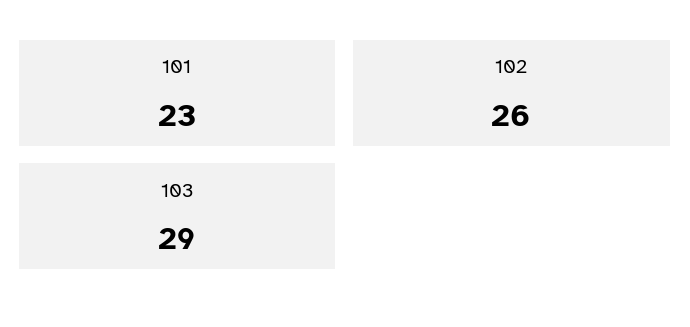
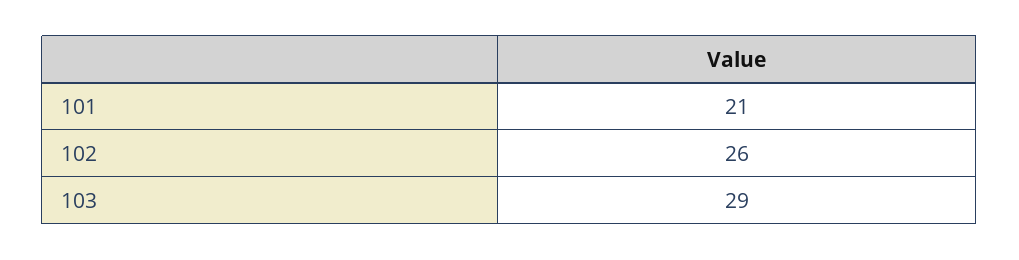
  {
-   "101": 23,
+   "101": 21,
    "102": 26,
    "103": 29
  }

